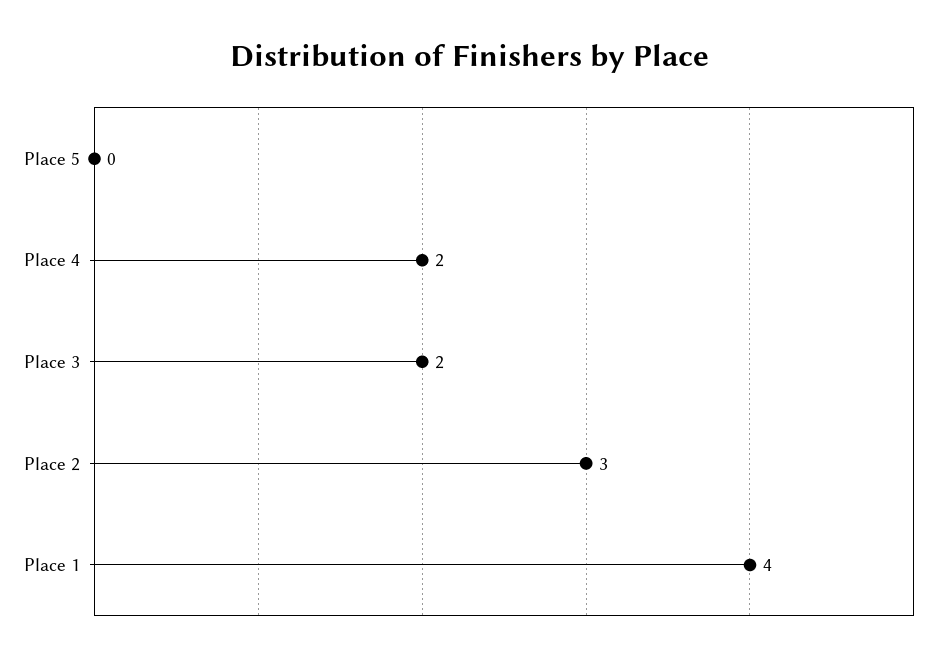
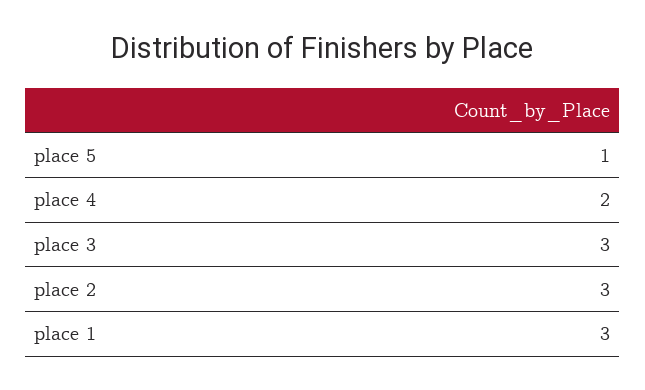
  {
-   "Place 5": 0,
+   "Place 5": 1,
    "Place 4": 2,
-   "Place 3": 2,
+   "Place 3": 3,
    "Place 2": 3,
-   "Place 1": 4
+   "Place 1": 3
  }

